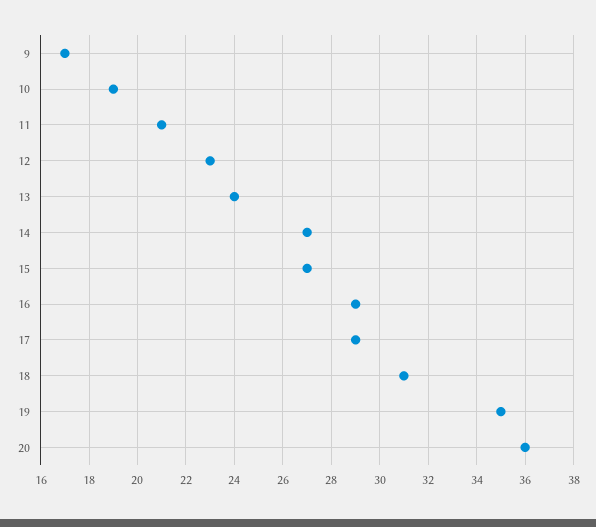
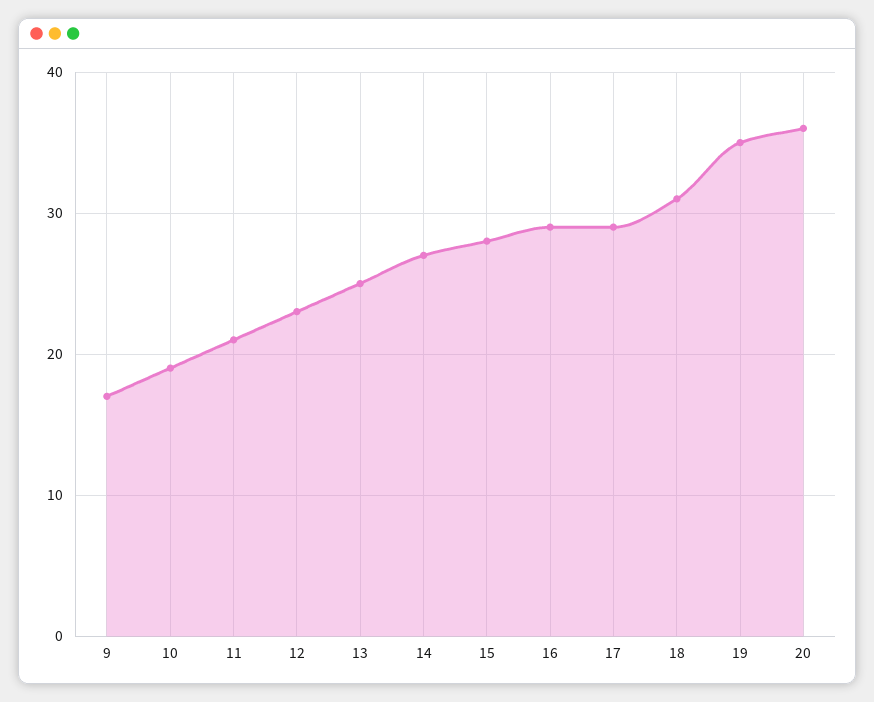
  {
    "9": 17,
    "10": 19,
    "11": 21,
    "12": 23,
-   "13": 24,
+   "13": 25,
    "14": 27,
-   "15": 27,
+   "15": 28,
    "16": 29,
    "17": 29,
    "18": 31,
    "19": 35,
    "20": 36
  }

